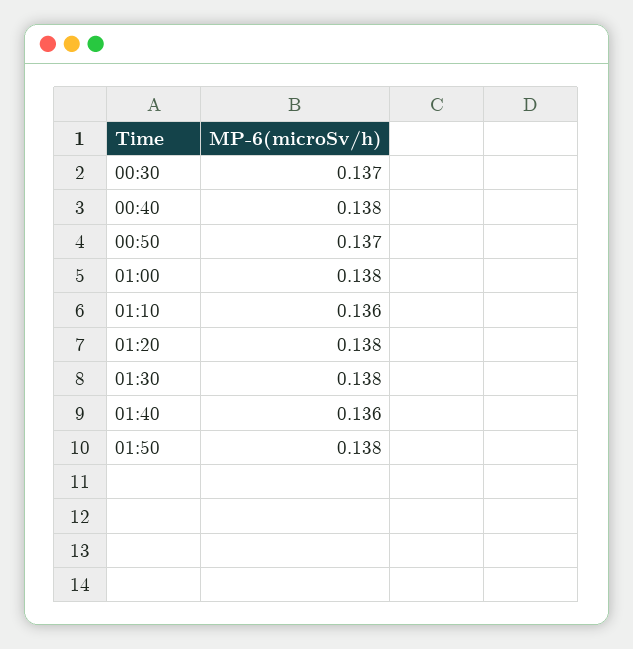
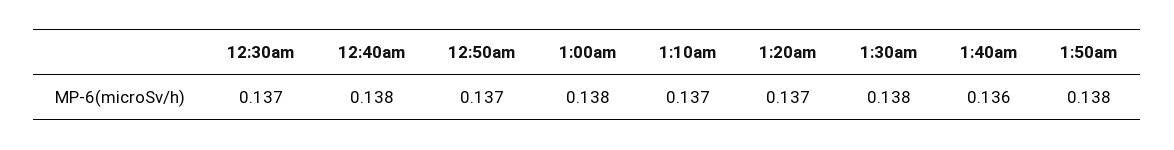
  {
    "00:30": 0.137,
    "00:40": 0.138,
    "00:50": 0.137,
    "01:00": 0.138,
-   "01:10": 0.136,
+   "01:10": 0.137,
-   "01:20": 0.138,
+   "01:20": 0.137,
    "01:30": 0.138,
    "01:40": 0.136,
    "01:50": 0.138
  }

